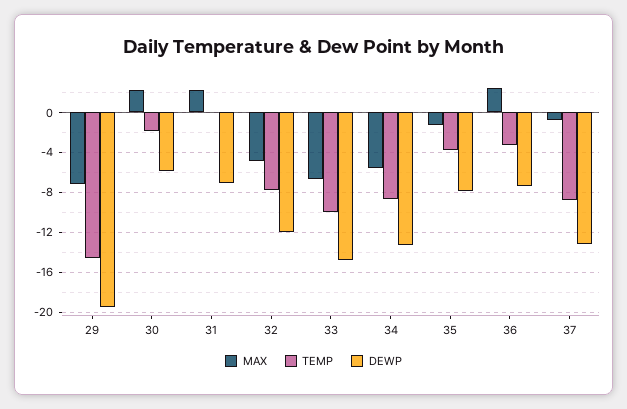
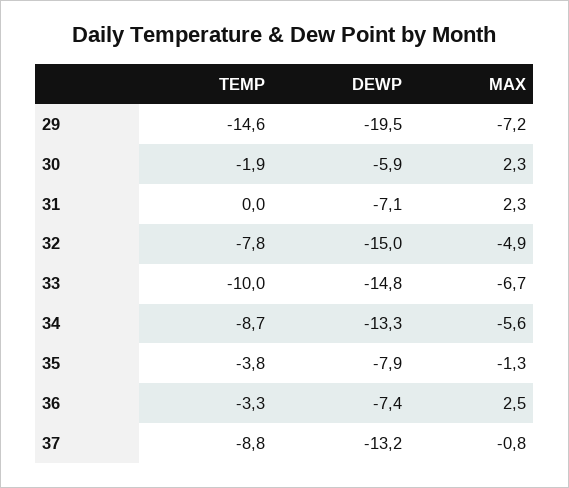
  {
    "MAX": {
      "29": -7.2,
      "30": 2.3,
      "31": 2.3,
      "32": -4.9,
      "33": -6.7,
      "34": -5.6,
      "35": -1.3,
      "36": 2.5,
      "37": -0.8
    },
    "TEMP": {
      "29": -14.6,
      "30": -1.9,
      "31": 0,
      "32": -7.8,
      "33": -10,
      "34": -8.7,
      "35": -3.8,
      "36": -3.3,
      "37": -8.8
    },
    "DEWP": {
      "29": -19.5,
      "30": -5.9,
      "31": -7.1,
-     "32": -12,
+     "32": -15,
      "33": -14.8,
      "34": -13.3,
      "35": -7.9,
      "36": -7.4,
      "37": -13.2
    }
  }

